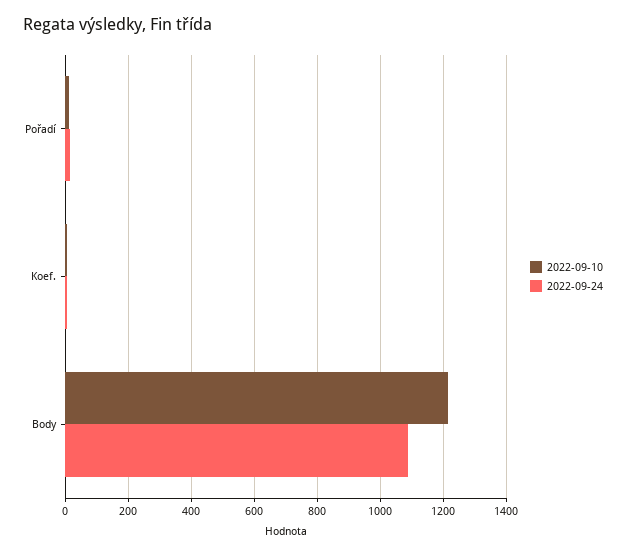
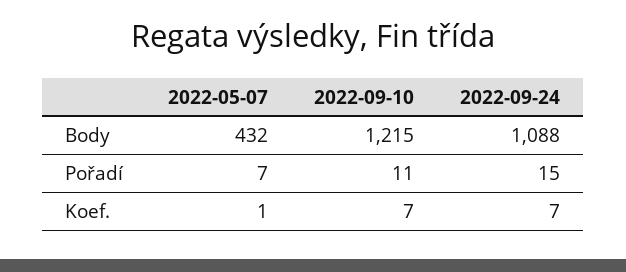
  {
    "2022-09-10": {
      "Pořadí": 11,
      "Koef.": 7,
      "Body": 1215
    },
    "2022-09-24": {
      "Pořadí": 15,
      "Koef.": 7,
      "Body": 1088
-   }
+   },
+   "2022-05-07": {
+     "Body": 432,
+     "Pořadí": 7,
+     "Koef.": 1
+   }
  }

